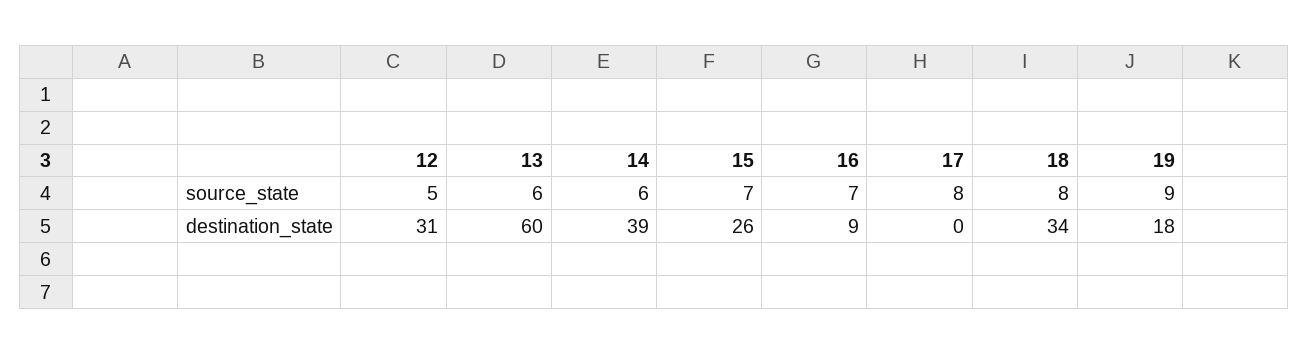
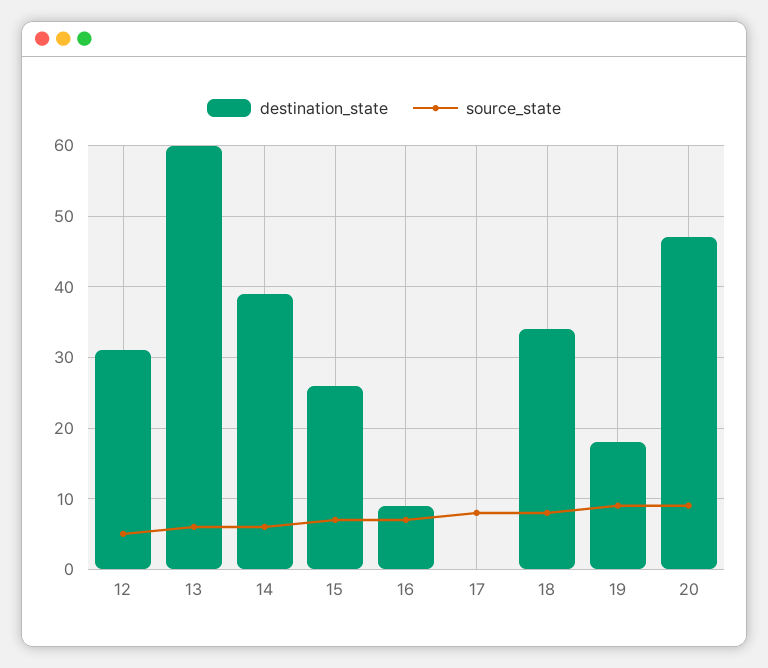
  {
    "source_state": {
      "12": 5,
      "13": 6,
      "14": 6,
      "15": 7,
      "16": 7,
      "17": 8,
      "18": 8,
-     "19": 9
+     "19": 9,
+     "20": 9
    },
    "destination_state": {
      "12": 31,
      "13": 60,
      "14": 39,
      "15": 26,
      "16": 9,
      "17": 0,
      "18": 34,
-     "19": 18
+     "19": 18,
+     "20": 47
    }
  }

